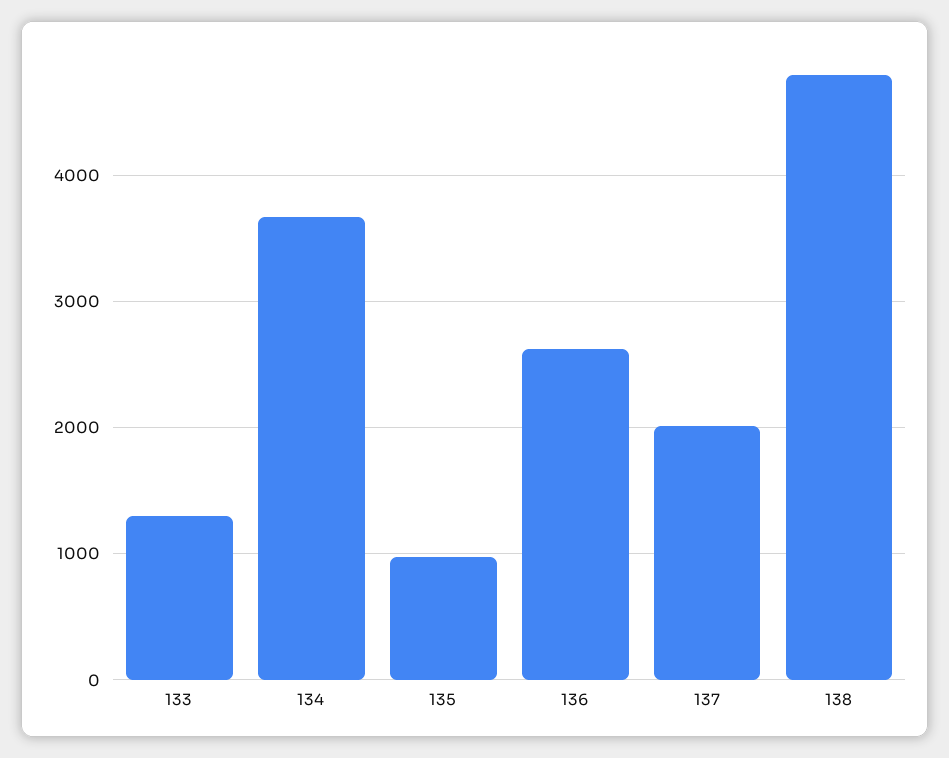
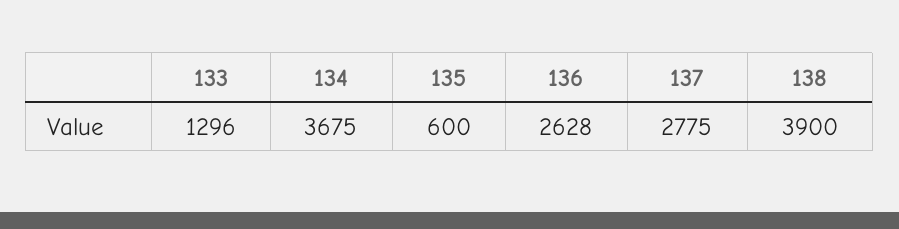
  {
    "133": 1296,
    "134": 3675,
-   "135": 1000,
+   "135": 600,
    "136": 2628,
-   "137": 2000,
+   "137": 2775,
-   "138": 4800
+   "138": 3900
  }

